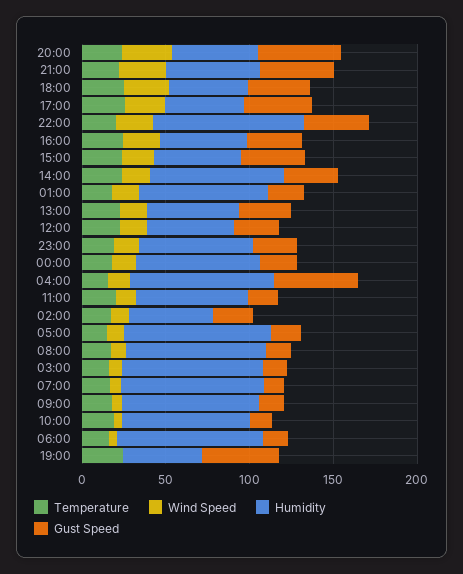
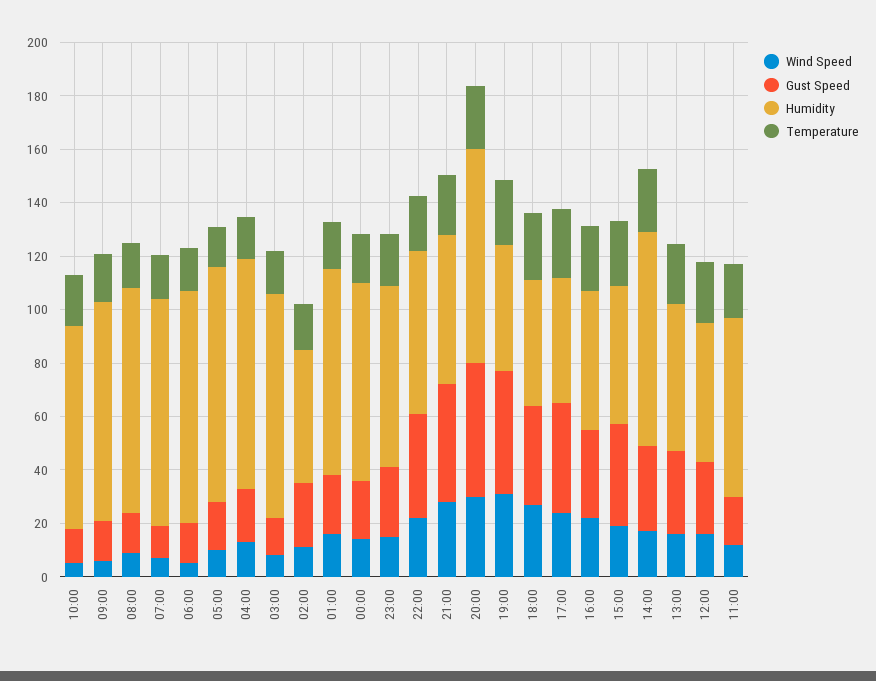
  {
    "Temperature": {
      "20:00": 25,
      "21:00": 20,
      "18:00": 25,
      "17:00": 25,
      "22:00": 20,
      "16:00": 25,
      "15:00": 25,
      "14:00": 25,
      "01:00": 20,
      "13:00": 25,
      "12:00": 25,
      "23:00": 20,
      "00:00": 20,
      "04:00": 15,
      "11:00": 20,
      "02:00": 15,
      "05:00": 15,
      "08:00": 15,
      "03:00": 15,
      "07:00": 15,
      "09:00": 20,
      "10:00": 20,
      "06:00": 15,
      "19:00": 25
    },
    "Wind Speed": {
      "20:00": 30,
      "21:00": 30,
      "18:00": 25,
      "17:00": 25,
      "22:00": 20,
      "16:00": 20,
      "15:00": 20,
      "14:00": 15,
      "01:00": 15,
      "13:00": 15,
      "12:00": 15,
      "23:00": 15,
      "00:00": 15,
      "04:00": 15,
      "11:00": 10,
      "02:00": 10,
      "05:00": 10,
      "08:00": 10,
      "03:00": 10,
      "07:00": 5,
      "09:00": 5,
      "10:00": 5,
      "06:00": 5,
-     "19:00": 0
+     "19:00": 30
    },
    "Humidity": {
-     "20:00": 50,
+     "20:00": 80,
      "21:00": 55,
      "18:00": 45,
      "17:00": 45,
-     "22:00": 90,
+     "22:00": 60,
      "16:00": 50,
      "15:00": 50,
      "14:00": 80,
      "01:00": 75,
      "13:00": 55,
      "12:00": 50,
      "23:00": 70,
      "00:00": 75,
      "04:00": 85,
      "11:00": 65,
      "02:00": 50,
      "05:00": 90,
      "08:00": 85,
      "03:00": 85,
      "07:00": 85,
      "09:00": 80,
      "10:00": 75,
      "06:00": 85,
      "19:00": 45
    },
    "Gust Speed": {
      "20:00": 50,
      "21:00": 45,
      "18:00": 35,
      "17:00": 40,
      "22:00": 40,
      "16:00": 35,
      "15:00": 40,
      "14:00": 30,
      "01:00": 20,
      "13:00": 30,
      "12:00": 25,
      "23:00": 25,
      "00:00": 20,
-     "04:00": 50,
+     "04:00": 20,
      "11:00": 20,
      "02:00": 25,
      "05:00": 20,
      "08:00": 15,
      "03:00": 15,
      "07:00": 10,
      "09:00": 15,
      "10:00": 15,
      "06:00": 15,
      "19:00": 45
    }
  }

